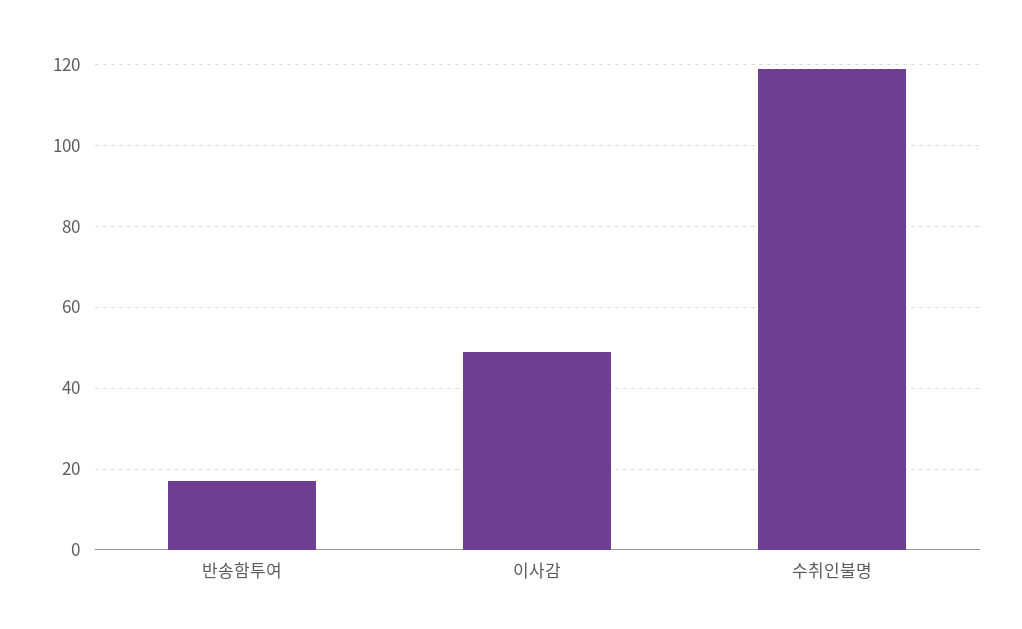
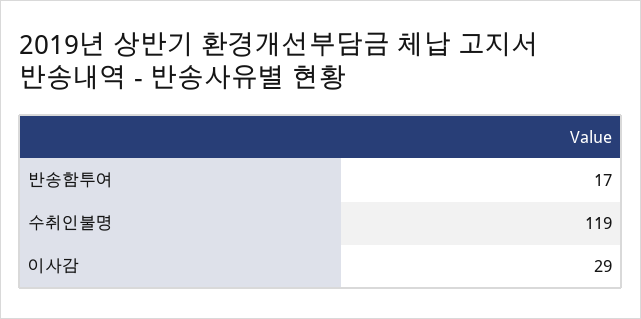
  {
    "반송함투여": 17,
-   "이사감": 50,
+   "이사감": 29,
    "수취인불명": 119
  }

